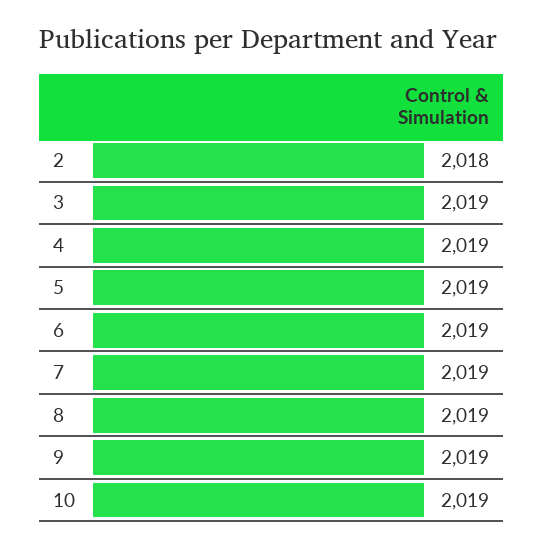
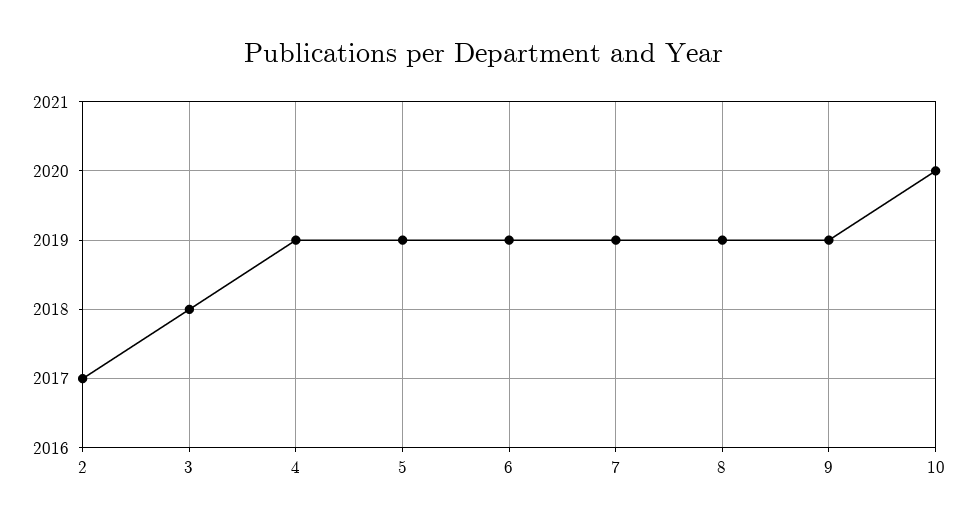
  {
-   "2": 2018,
+   "2": 2017,
-   "3": 2019,
+   "3": 2018,
    "4": 2019,
    "5": 2019,
    "6": 2019,
    "7": 2019,
    "8": 2019,
    "9": 2019,
-   "10": 2019
+   "10": 2020
  }

